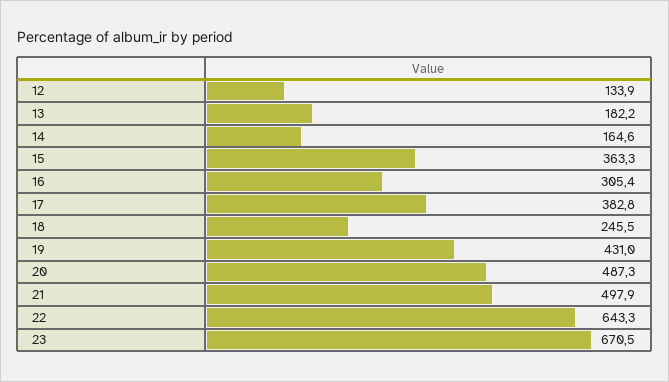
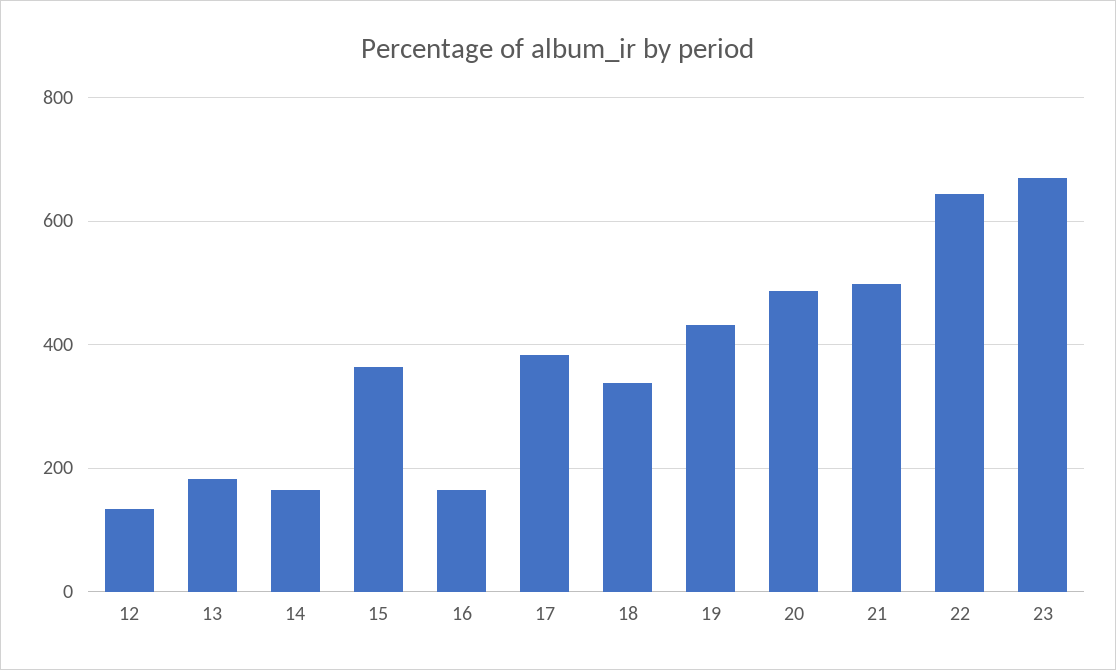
  {
    "12": 133.9,
    "13": 182.2,
    "14": 164.6,
    "15": 363.3,
-   "16": 305.4,
+   "16": 160,
    "17": 382.8,
-   "18": 245.5,
+   "18": 340,
    "19": 431,
    "20": 487.3,
    "21": 497.9,
    "22": 643.3,
    "23": 670.5
  }

